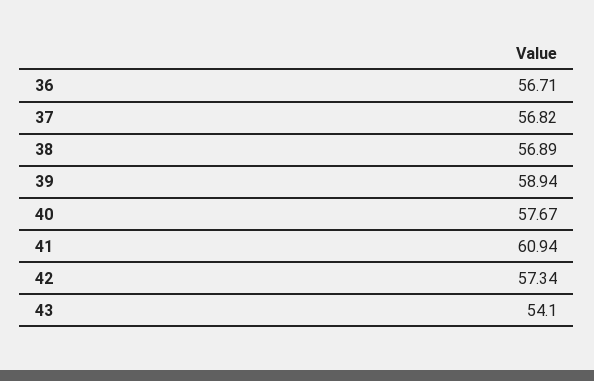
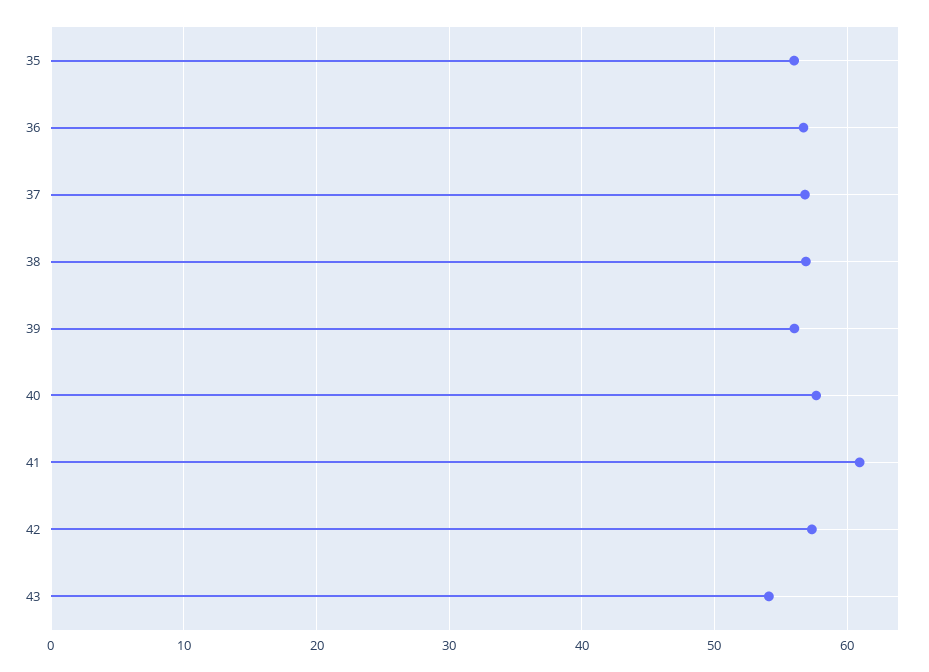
  {
    "36": 56.71,
    "37": 56.82,
    "38": 56.89,
-   "39": 58.94,
+   "39": 56,
    "40": 57.67,
    "41": 60.94,
    "42": 57.34,
-   "43": 54.1
+   "43": 54.1,
+   "35": 56
  }

